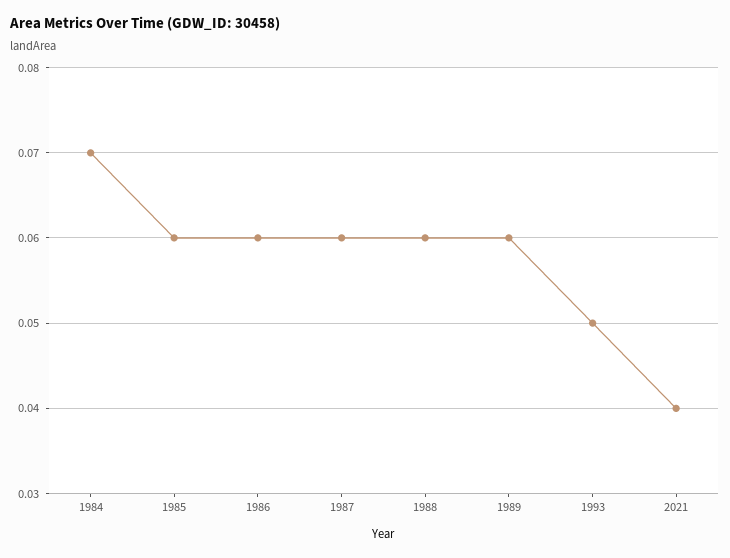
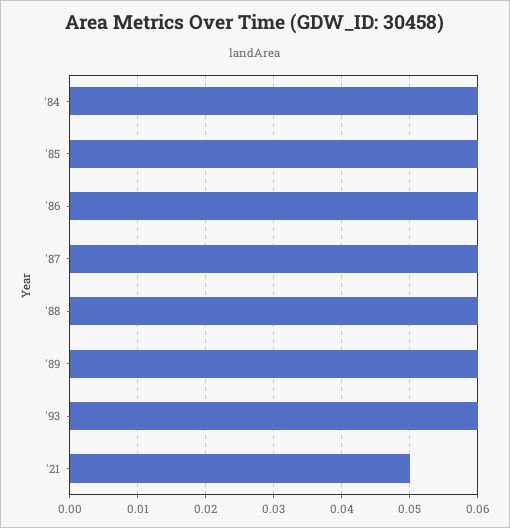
  {
-   "1984": 0.07,
+   "1984": 0.06,
    "1985": 0.06,
    "1986": 0.06,
    "1987": 0.06,
    "1988": 0.06,
    "1989": 0.06,
-   "1993": 0.05,
+   "1993": 0.06,
-   "2021": 0.04
+   "2021": 0.05
  }

